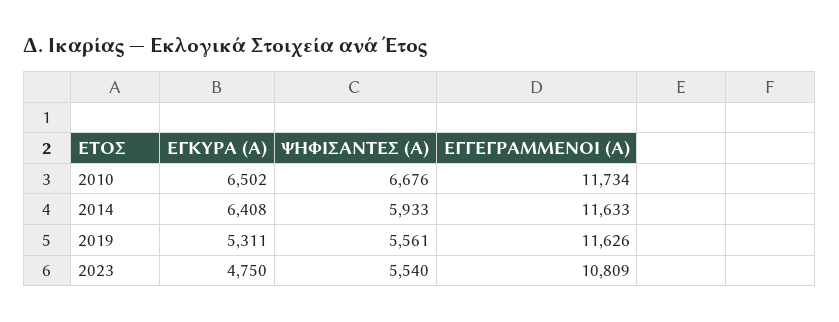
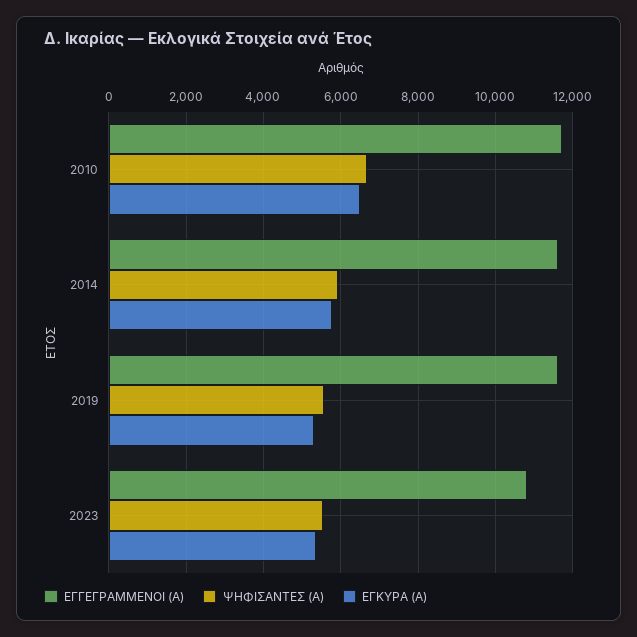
  {
    "ΕΓΚΥΡΑ (Α)": {
      "2010": 6502,
-     "2014": 6408,
+     "2014": 5800,
      "2019": 5311,
-     "2023": 4750
+     "2023": 5400
    },
    "ΨΗΦΙΣΑΝΤΕΣ (Α)": {
      "2010": 6676,
      "2014": 5933,
      "2019": 5561,
      "2023": 5540
    },
    "ΕΓΓΕΓΡΑΜΜΕΝΟΙ (Α)": {
      "2010": 11734,
      "2014": 11633,
      "2019": 11626,
      "2023": 10809
    }
  }

